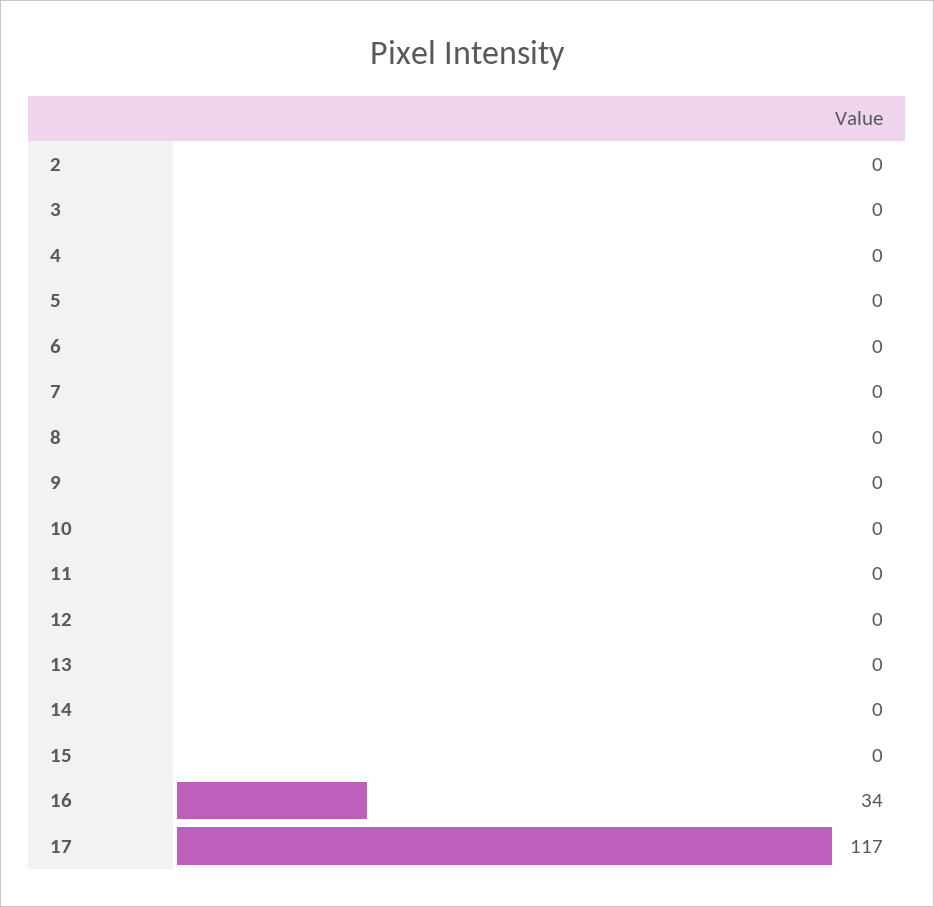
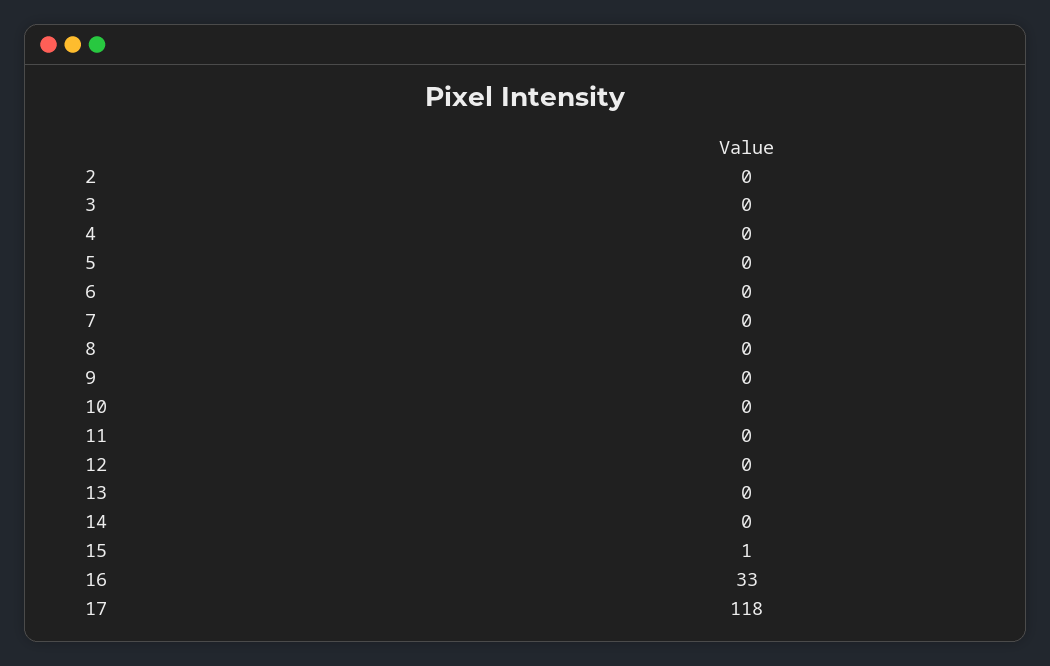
  {
    "2": 0,
    "3": 0,
    "4": 0,
    "5": 0,
    "6": 0,
    "7": 0,
    "8": 0,
    "9": 0,
    "10": 0,
    "11": 0,
    "12": 0,
    "13": 0,
    "14": 0,
-   "15": 0,
+   "15": 1,
-   "16": 34,
+   "16": 33,
-   "17": 117
+   "17": 118
  }

